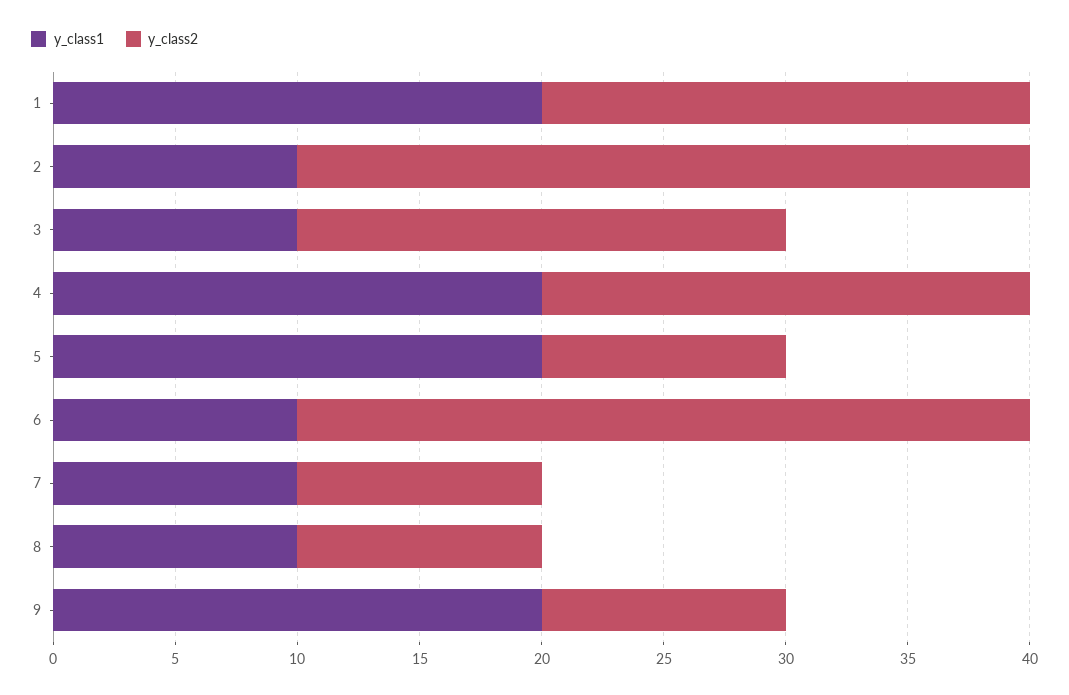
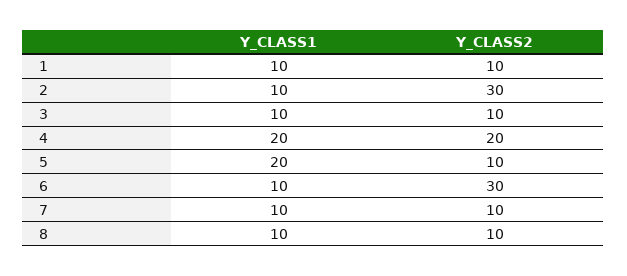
  {
    "y_class1": {
-     "1": 20,
+     "1": 10,
      "2": 10,
      "3": 10,
      "4": 20,
      "5": 20,
      "6": 10,
      "7": 10,
-     "8": 10,
+     "8": 10
-     "9": 20
    },
    "y_class2": {
-     "1": 20,
+     "1": 10,
      "2": 30,
-     "3": 20,
+     "3": 10,
      "4": 20,
      "5": 10,
      "6": 30,
      "7": 10,
-     "8": 10,
+     "8": 10
-     "9": 10
    }
  }

